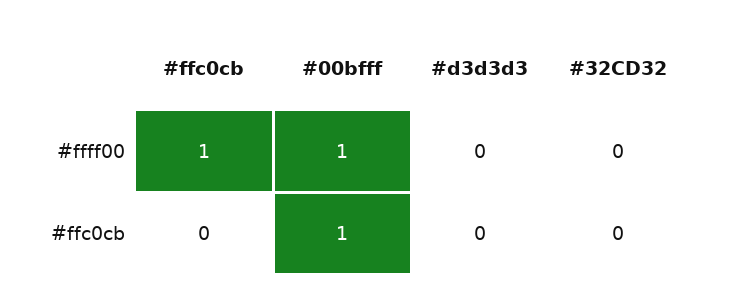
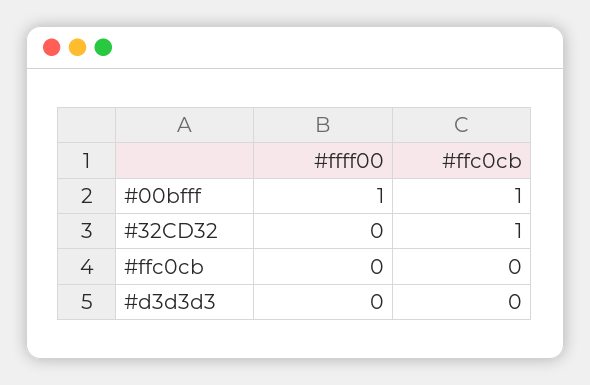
  {
    "#ffc0cb": {
-     "#ffff00": 1,
+     "#ffff00": 0,
      "#ffc0cb": 0
    },
    "#00bfff": {
      "#ffff00": 1,
      "#ffc0cb": 1
    },
    "#d3d3d3": {
      "#ffff00": 0,
      "#ffc0cb": 0
    },
    "#32CD32": {
      "#ffff00": 0,
-     "#ffc0cb": 0
+     "#ffc0cb": 1
    }
  }

